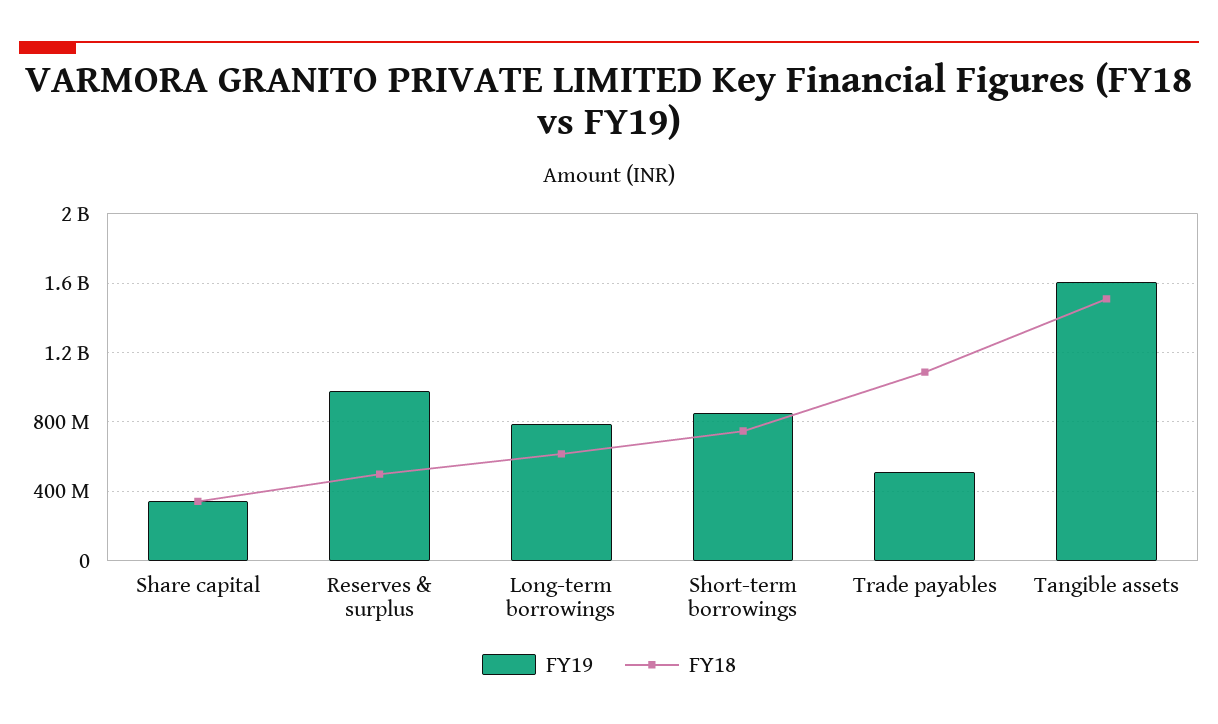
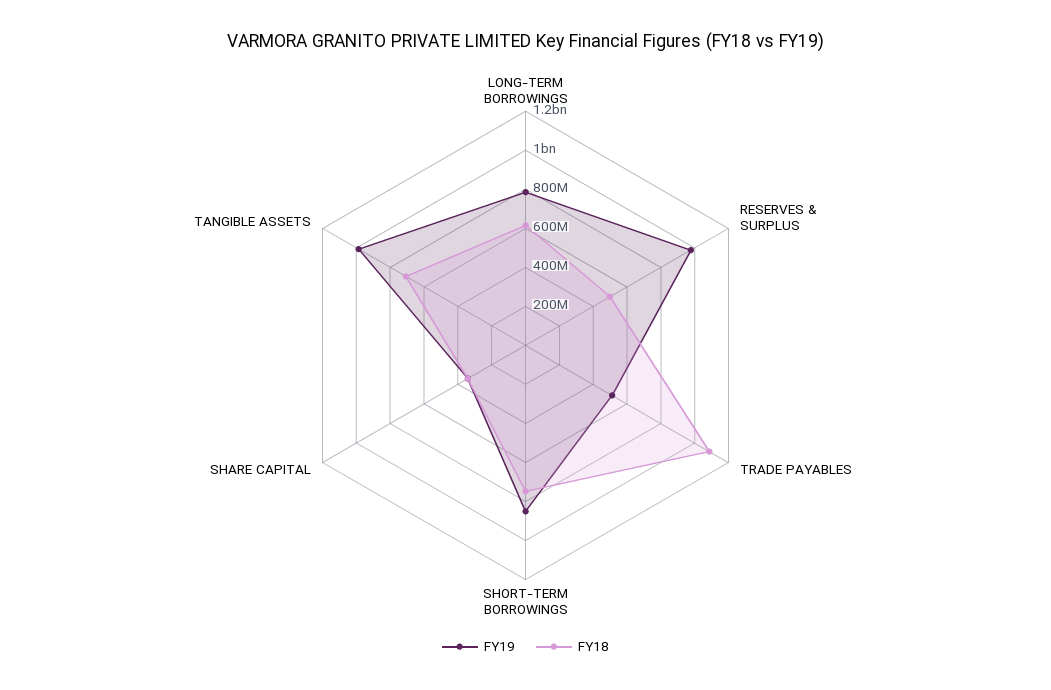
  {
    "FY19": {
      "Share capital": 350000000,
      "Reserves & surplus": 1000000000,
      "Long-term borrowings": 800000000,
      "Short-term borrowings": 850000000,
      "Trade payables": 500000000,
-     "Tangible assets": 1600000000
+     "Tangible assets": 1000000000
    },
    "FY18": {
      "Share capital": 350000000,
      "Reserves & surplus": 500000000,
      "Long-term borrowings": 600000000,
      "Short-term borrowings": 750000000,
      "Trade payables": 1100000000,
-     "Tangible assets": 1500000000
+     "Tangible assets": 700000000
    }
  }

